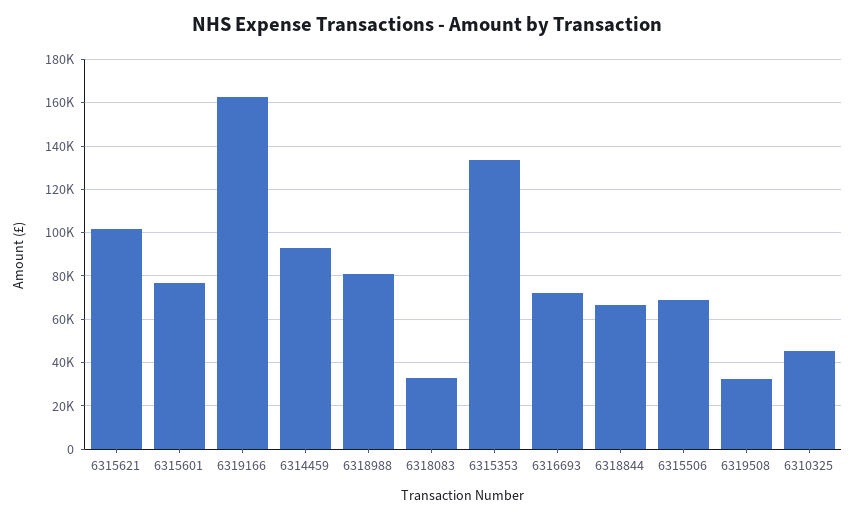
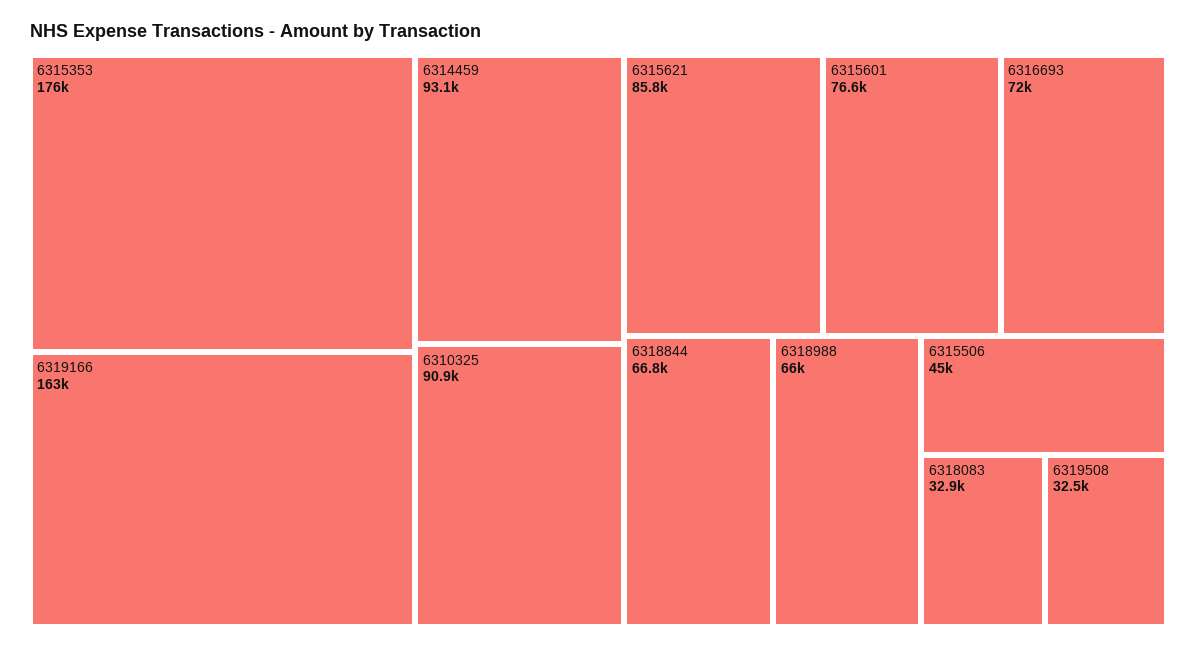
  {
-   "6315621": 100000,
+   "6315621": 85800,
    "6315601": 76600,
    "6319166": 163000,
    "6314459": 93100,
-   "6318988": 80000,
+   "6318988": 66000,
    "6318083": 32900,
-   "6315353": 135000,
+   "6315353": 176000,
    "6316693": 72000,
    "6318844": 66800,
-   "6315506": 70000,
+   "6315506": 45000,
    "6319508": 32500,
-   "6310325": 45000
+   "6310325": 90900
  }

